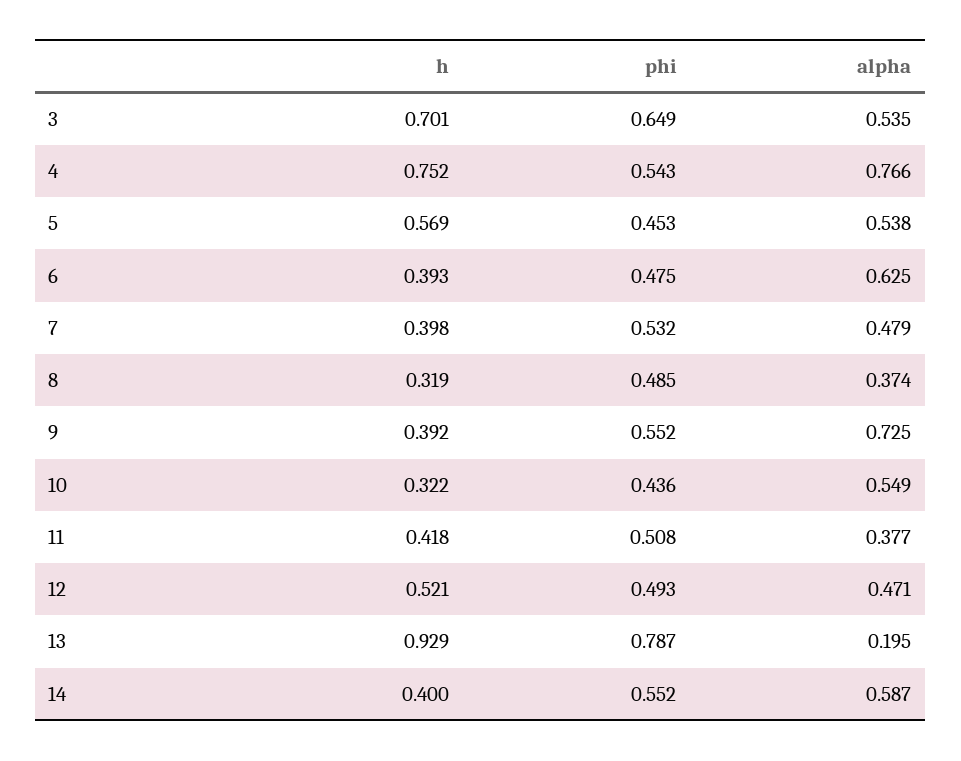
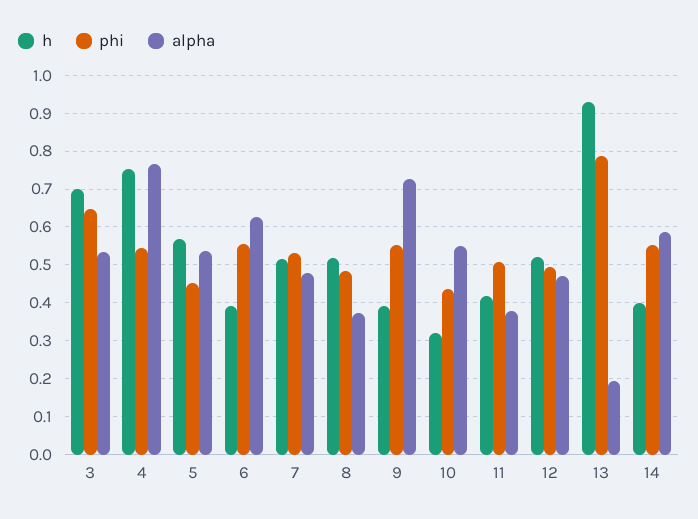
  {
    "h": {
      "3": 0.701,
      "4": 0.752,
      "5": 0.569,
      "6": 0.393,
-     "7": 0.398,
+     "7": 0.52,
-     "8": 0.319,
+     "8": 0.52,
      "9": 0.392,
      "10": 0.322,
      "11": 0.418,
      "12": 0.521,
      "13": 0.929,
      "14": 0.4
    },
    "phi": {
      "3": 0.649,
      "4": 0.543,
      "5": 0.453,
-     "6": 0.475,
+     "6": 0.56,
      "7": 0.532,
      "8": 0.485,
      "9": 0.552,
      "10": 0.436,
      "11": 0.508,
      "12": 0.493,
      "13": 0.787,
      "14": 0.552
    },
    "alpha": {
      "3": 0.535,
      "4": 0.766,
      "5": 0.538,
      "6": 0.625,
      "7": 0.479,
      "8": 0.374,
      "9": 0.725,
      "10": 0.549,
      "11": 0.377,
      "12": 0.471,
      "13": 0.195,
      "14": 0.587
    }
  }

